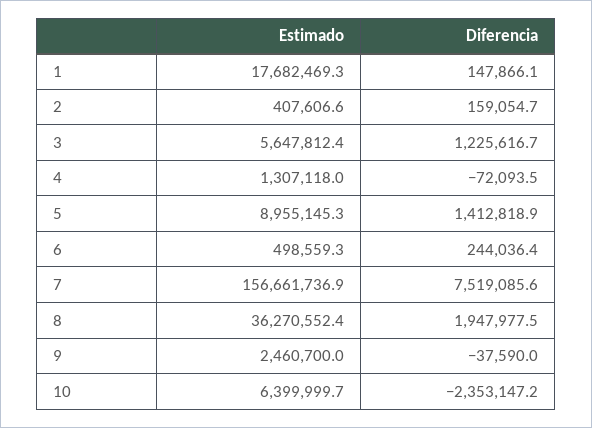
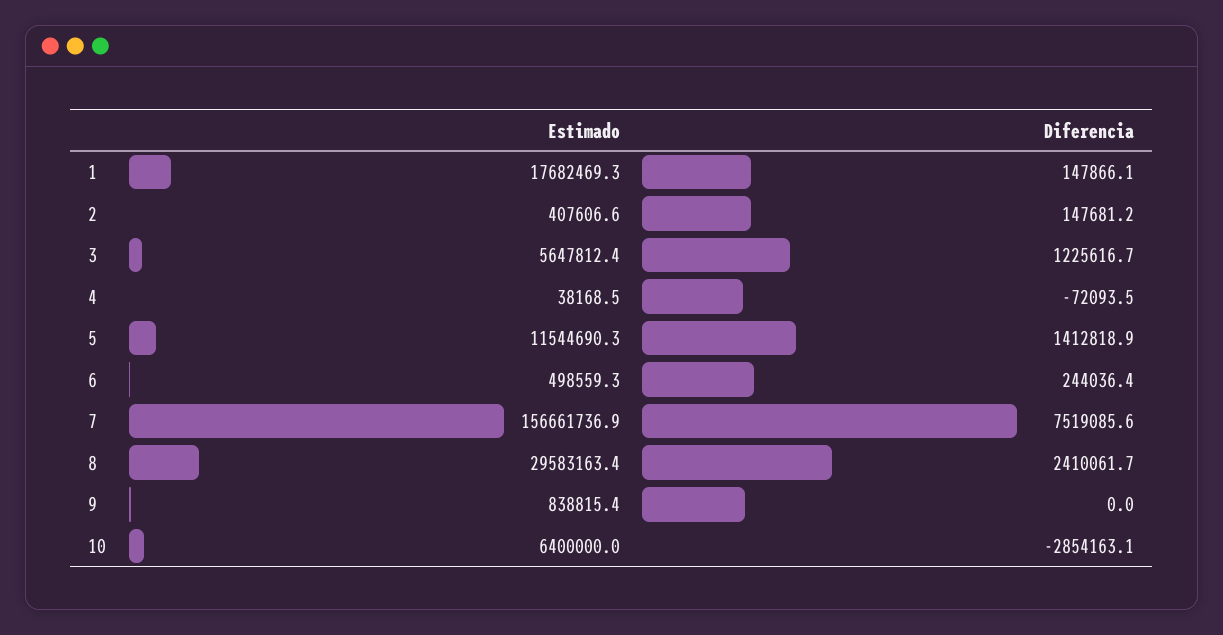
  {
    "Estimado": {
      "1": 17682469.3,
      "2": 407606.6,
      "3": 5647812.4,
-     "4": 1307118,
+     "4": 38168.5,
-     "5": 8955145.3,
+     "5": 11544690.3,
      "6": 498559.3,
      "7": 156661736.9,
-     "8": 36270552.4,
+     "8": 29583163.4,
-     "9": 2460700,
+     "9": 838815.4,
-     "10": 6399999.7
+     "10": 6400000
    },
    "Diferencia": {
      "1": 147866.1,
-     "2": 159054.7,
+     "2": 147681.2,
      "3": 1225616.7,
      "4": -72093.5,
      "5": 1412818.9,
      "6": 244036.4,
      "7": 7519085.6,
-     "8": 1947977.5,
+     "8": 2410061.7,
-     "9": -37590,
+     "9": 0,
-     "10": -2353147.2
+     "10": -2854163.1
    }
  }

